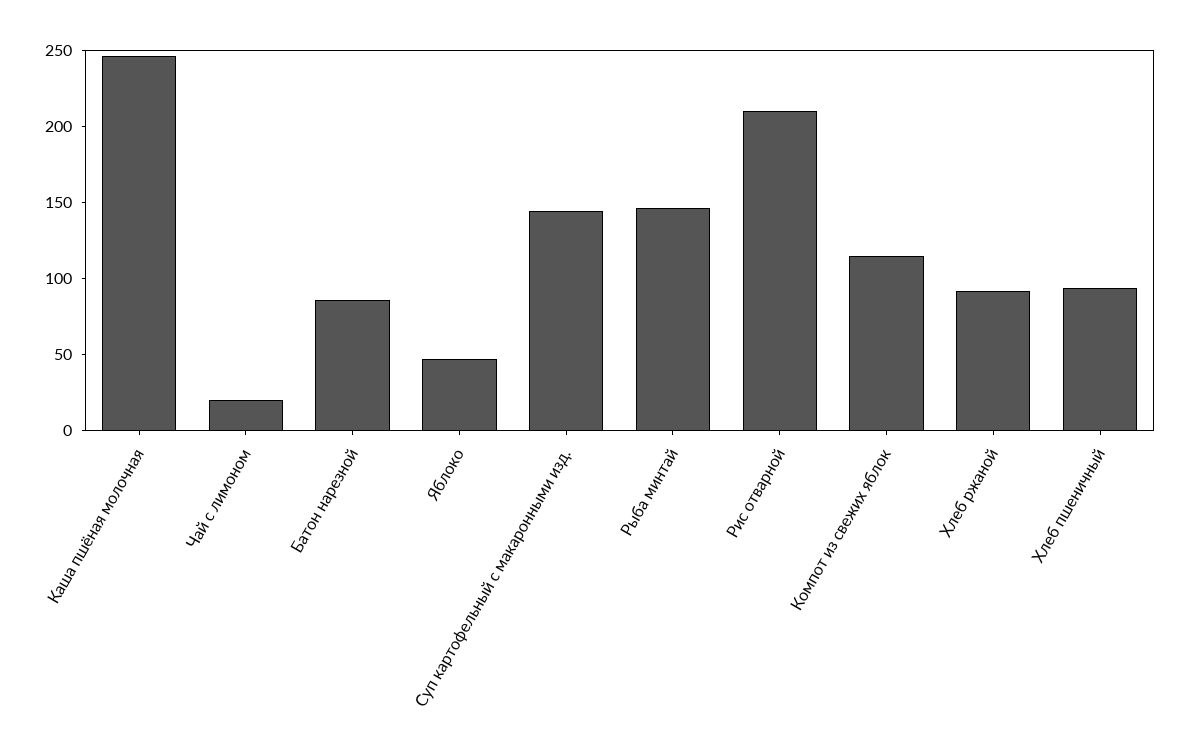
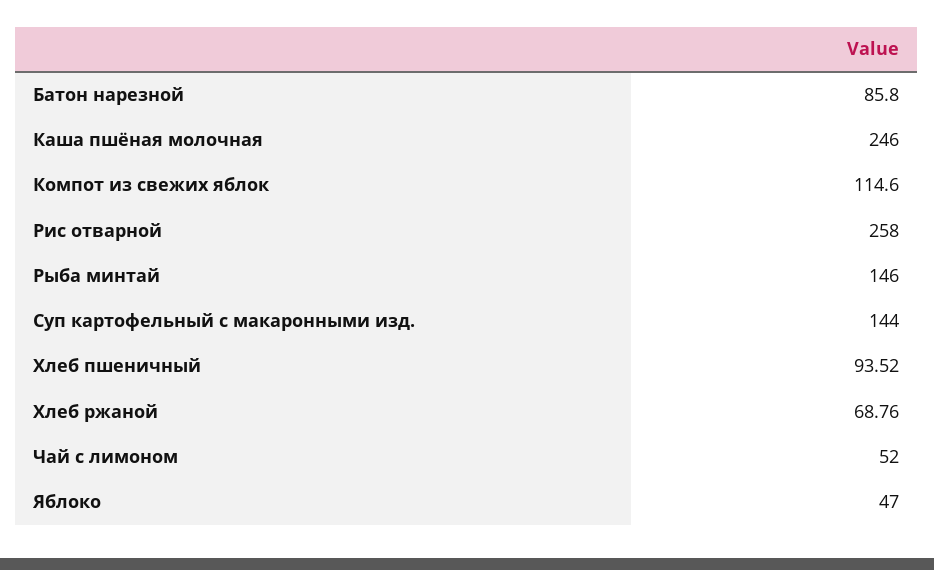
  {
    "Каша пшёная молочная": 246,
-   "Чай с лимоном": 20,
+   "Чай с лимоном": 52,
    "Батон нарезной": 85.8,
    "Яблоко": 47,
    "Суп картофельный с макаронными изд.": 144,
    "Рыба минтай": 146,
-   "Рис отварной": 210,
+   "Рис отварной": 258,
    "Компот из свежих яблок": 114.6,
-   "Хлеб ржаной": 90,
+   "Хлеб ржаной": 68.76,
    "Хлеб пшеничный": 93.52
  }

